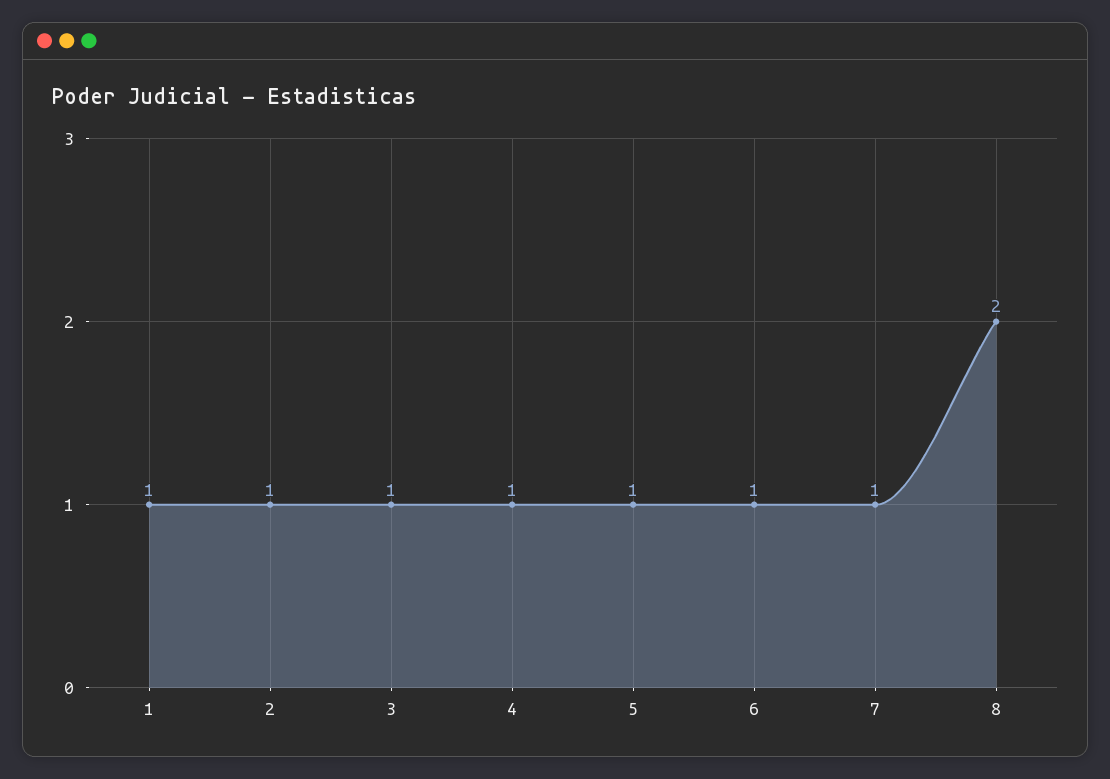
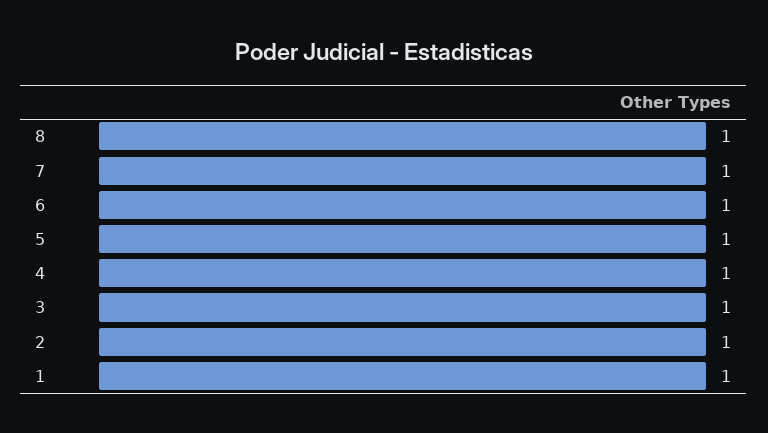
  {
    "1": 1,
    "2": 1,
    "3": 1,
    "4": 1,
    "5": 1,
    "6": 1,
    "7": 1,
-   "8": 2
+   "8": 1
  }

